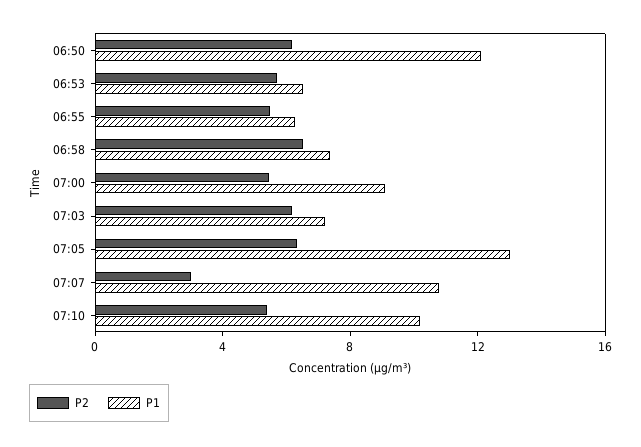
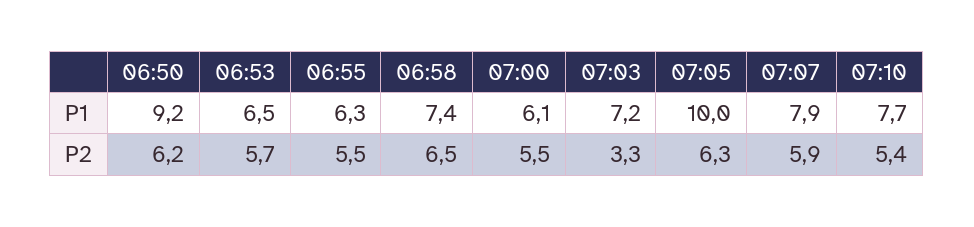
  {
    "P2": {
      "06:50": 6.2,
      "06:53": 5.7,
      "06:55": 5.5,
      "06:58": 6.5,
      "07:00": 5.5,
-     "07:03": 6,
+     "07:03": 3.3,
      "07:05": 6.3,
-     "07:07": 3,
+     "07:07": 5.9,
      "07:10": 5.4
    },
    "P1": {
-     "06:50": 12,
+     "06:50": 9.2,
      "06:53": 6.5,
      "06:55": 6.3,
      "06:58": 7.4,
-     "07:00": 9,
+     "07:00": 6.1,
      "07:03": 7.2,
-     "07:05": 13,
+     "07:05": 10,
-     "07:07": 11,
+     "07:07": 7.9,
-     "07:10": 10
+     "07:10": 7.7
    }
  }

